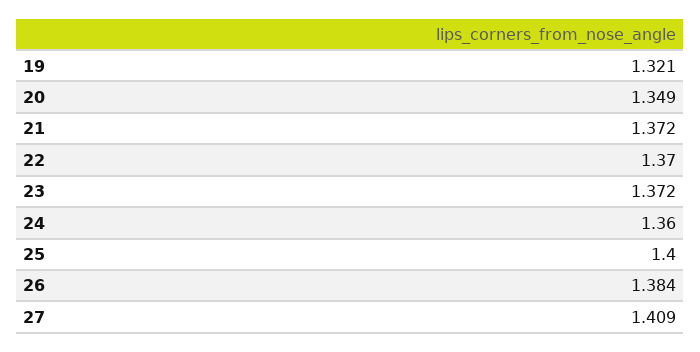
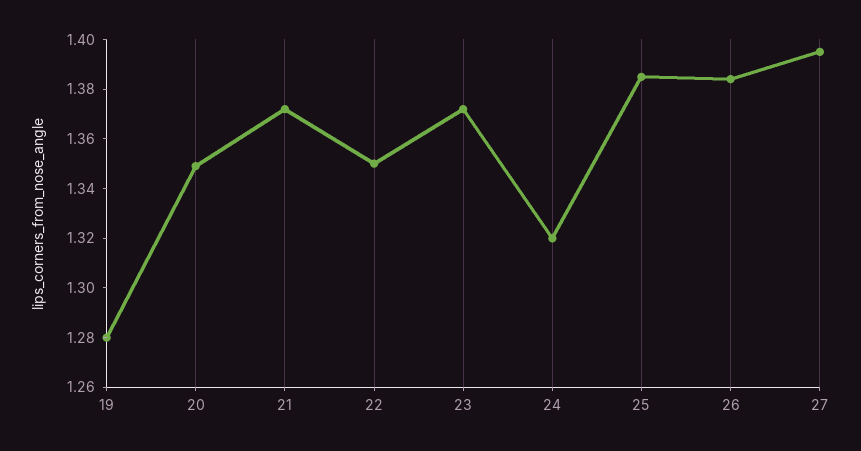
  {
-   "19": 1.321,
+   "19": 1.28,
    "20": 1.349,
    "21": 1.372,
-   "22": 1.37,
+   "22": 1.35,
    "23": 1.372,
-   "24": 1.36,
+   "24": 1.32,
-   "25": 1.4,
+   "25": 1.385,
    "26": 1.384,
-   "27": 1.409
+   "27": 1.395
  }

